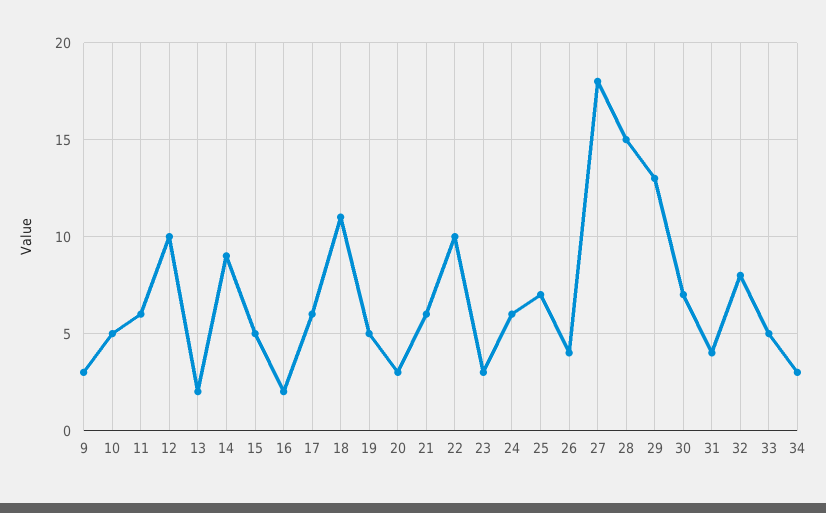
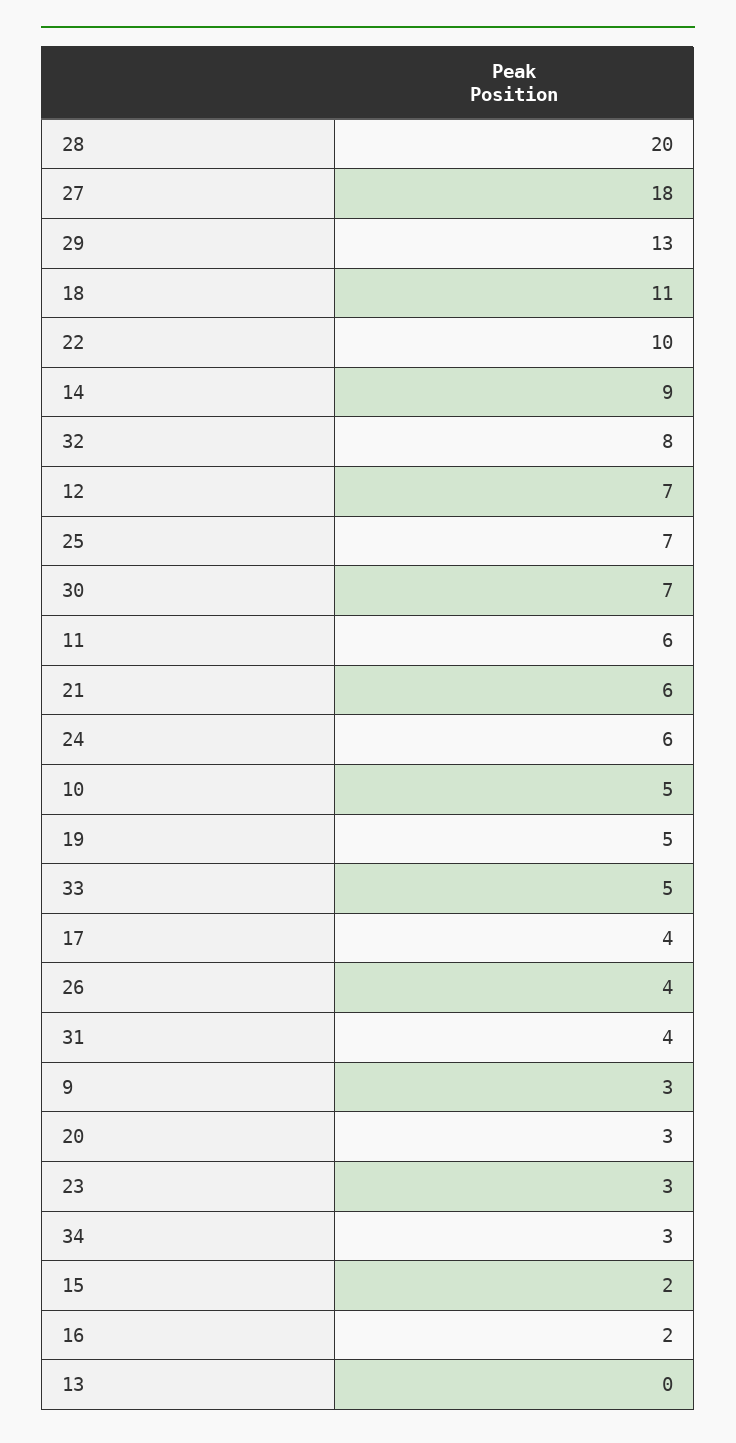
  {
    "9": 3,
    "10": 5,
    "11": 6,
-   "12": 10,
+   "12": 7,
-   "13": 2,
+   "13": 0,
    "14": 9,
-   "15": 5,
+   "15": 2,
    "16": 2,
-   "17": 6,
+   "17": 4,
    "18": 11,
    "19": 5,
    "20": 3,
    "21": 6,
    "22": 10,
    "23": 3,
    "24": 6,
    "25": 7,
    "26": 4,
    "27": 18,
-   "28": 15,
+   "28": 20,
    "29": 13,
    "30": 7,
    "31": 4,
    "32": 8,
    "33": 5,
    "34": 3
  }

